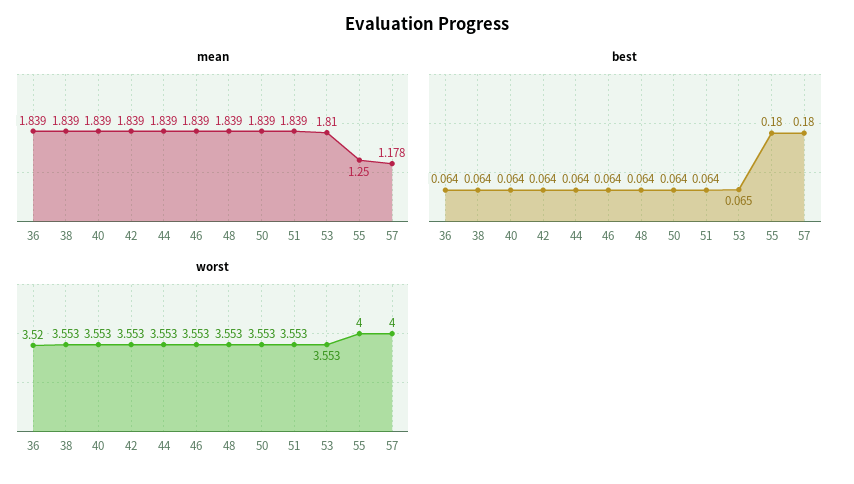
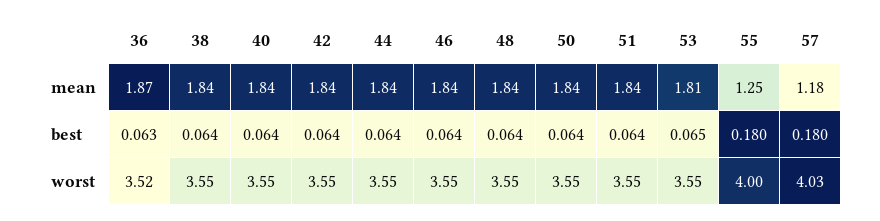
  {
    "mean": {
-     "36": 1.839,
+     "36": 1.87,
      "38": 1.839,
      "40": 1.839,
      "42": 1.839,
      "44": 1.839,
      "46": 1.839,
      "48": 1.839,
      "50": 1.839,
      "51": 1.839,
      "53": 1.81,
      "55": 1.25,
      "57": 1.178
    },
    "best": {
-     "36": 0.064,
+     "36": 0.063,
      "38": 0.064,
      "40": 0.064,
      "42": 0.064,
      "44": 0.064,
      "46": 0.064,
      "48": 0.064,
      "50": 0.064,
      "51": 0.064,
      "53": 0.065,
      "55": 0.18,
      "57": 0.18
    },
    "worst": {
      "36": 3.52,
      "38": 3.553,
      "40": 3.553,
      "42": 3.553,
      "44": 3.553,
      "46": 3.553,
      "48": 3.553,
      "50": 3.553,
      "51": 3.553,
      "53": 3.553,
      "55": 4,
-     "57": 4
+     "57": 4.03
    }
  }

